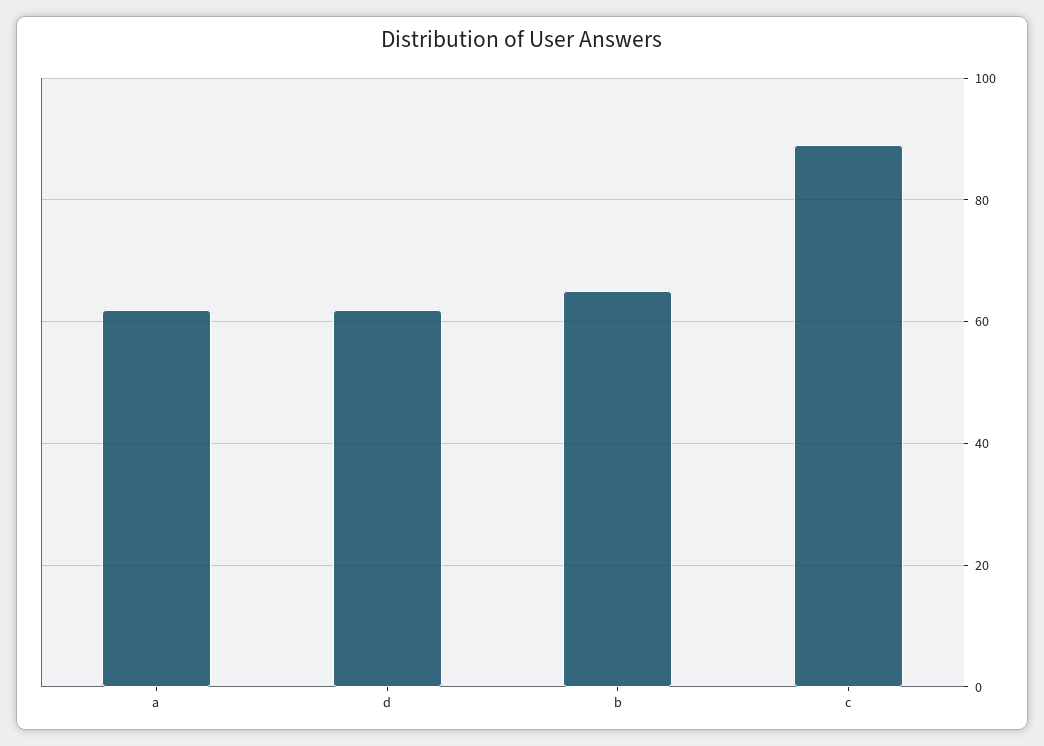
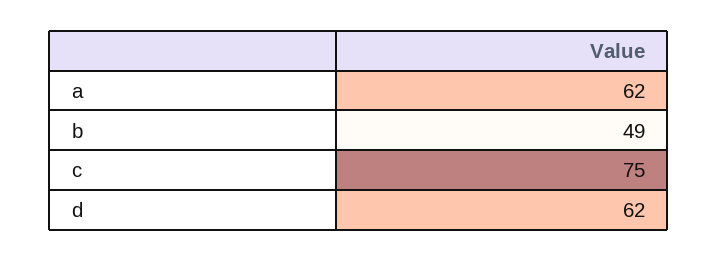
  {
    "a": 62,
    "d": 62,
-   "b": 65,
+   "b": 49,
-   "c": 90
+   "c": 75
  }

